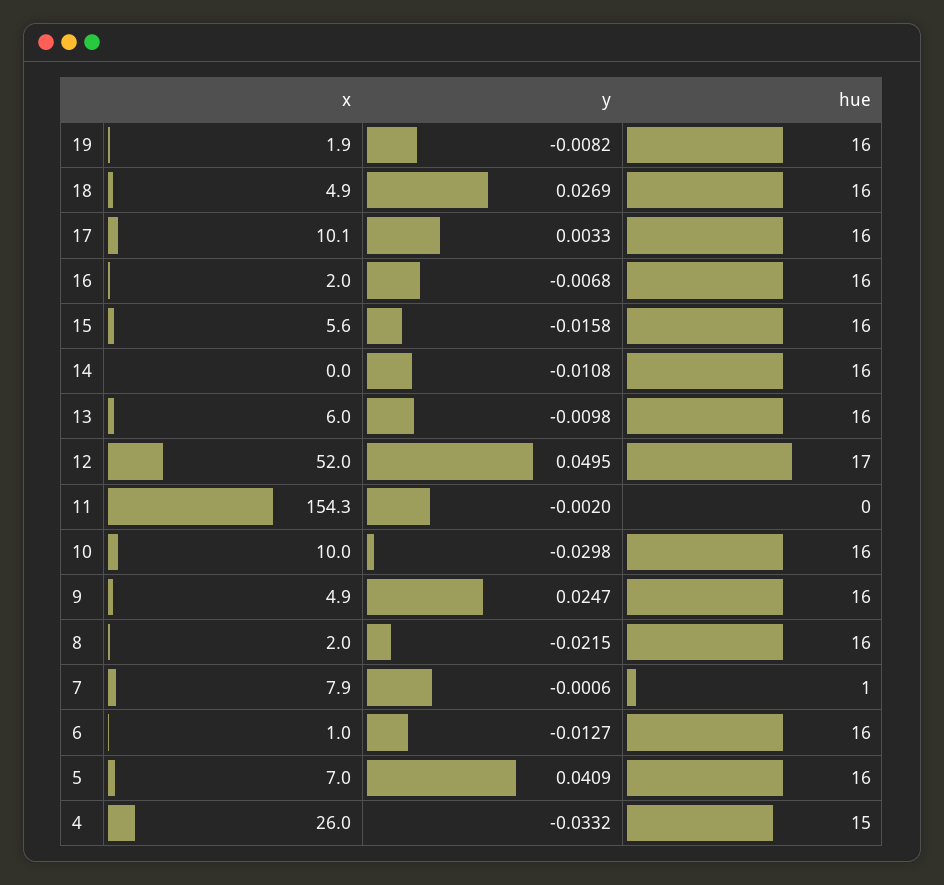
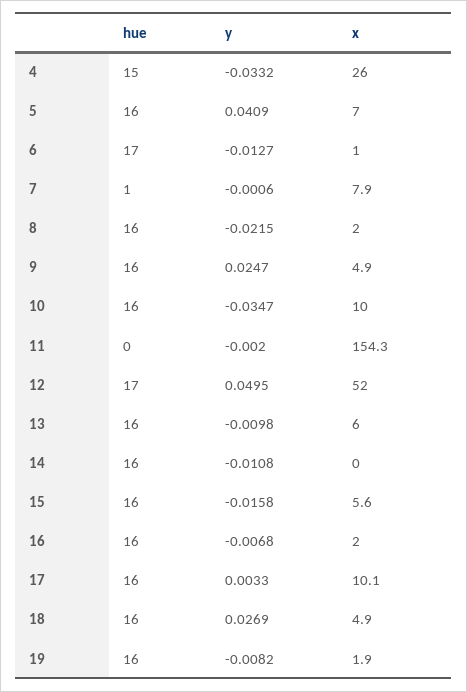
  {
    "x": {
      "19": 1.9,
      "18": 4.9,
      "17": 10.1,
      "16": 2,
      "15": 5.6,
      "14": 0,
      "13": 6,
      "12": 52,
      "11": 154.3,
      "10": 10,
      "9": 4.9,
      "8": 2,
      "7": 7.9,
      "6": 1,
      "5": 7,
      "4": 26
    },
    "y": {
      "19": -0.0082,
      "18": 0.0269,
      "17": 0.0033,
      "16": -0.0068,
      "15": -0.0158,
      "14": -0.0108,
      "13": -0.0098,
      "12": 0.0495,
      "11": -0.002,
-     "10": -0.0298,
+     "10": -0.0347,
      "9": 0.0247,
      "8": -0.0215,
      "7": -0.0006,
      "6": -0.0127,
      "5": 0.0409,
      "4": -0.0332
    },
    "hue": {
      "19": 16,
      "18": 16,
      "17": 16,
      "16": 16,
      "15": 16,
      "14": 16,
      "13": 16,
      "12": 17,
      "11": 0,
      "10": 16,
      "9": 16,
      "8": 16,
      "7": 1,
-     "6": 16,
+     "6": 17,
      "5": 16,
      "4": 15
    }
  }

